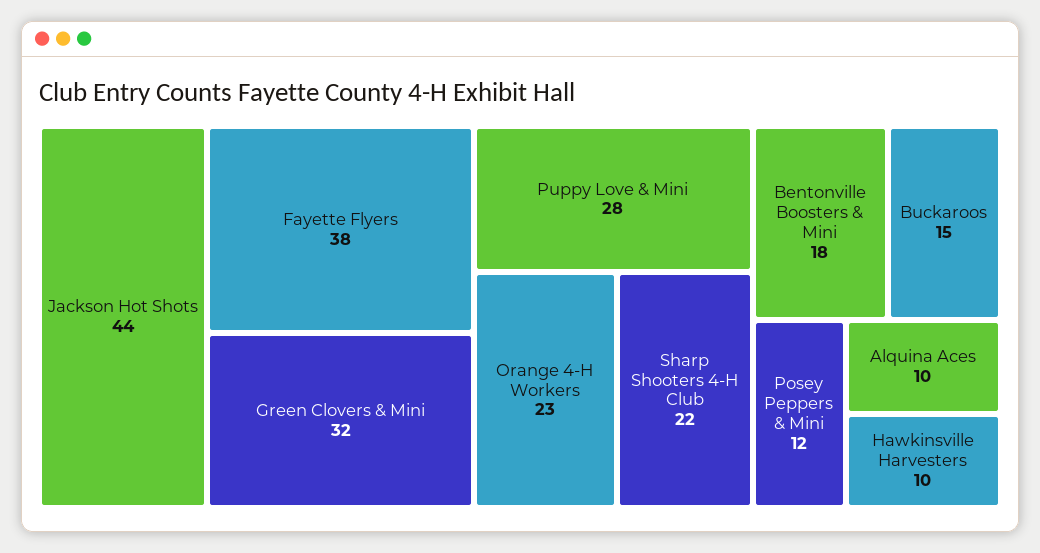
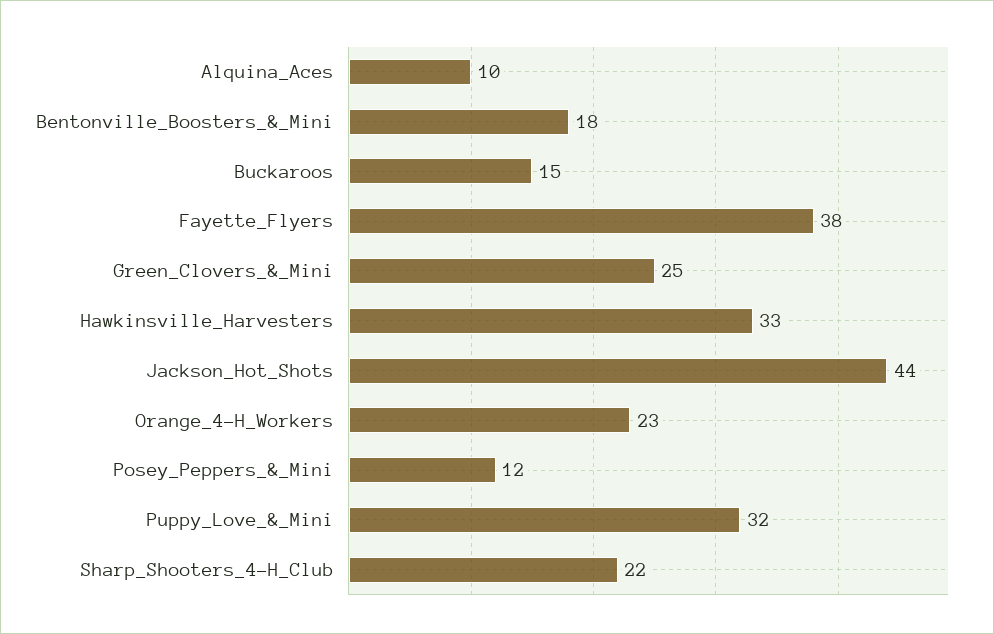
  {
    "Jackson Hot Shots": 44,
    "Fayette Flyers": 38,
-   "Green Clovers & Mini": 32,
+   "Green Clovers & Mini": 25,
-   "Puppy Love & Mini": 28,
+   "Puppy Love & Mini": 32,
    "Orange 4-H Workers": 23,
    "Sharp Shooters 4-H Club": 22,
    "Bentonville Boosters & Mini": 18,
    "Buckaroos": 15,
    "Posey Peppers & Mini": 12,
    "Alquina Aces": 10,
-   "Hawkinsville Harvesters": 10
+   "Hawkinsville Harvesters": 33
  }

